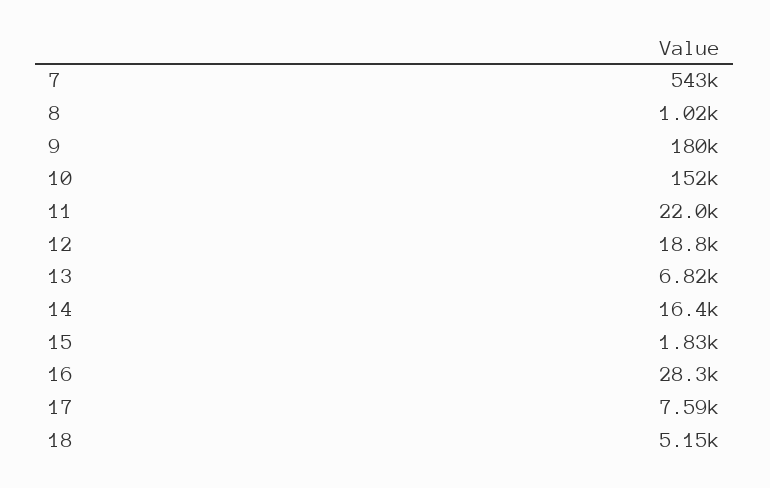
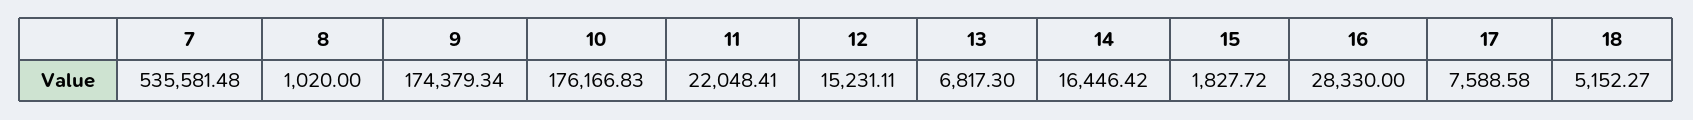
  {
-   "7": 543000,
+   "7": 535581.48,
    "8": 1020,
-   "9": 180000,
+   "9": 174379.34,
-   "10": 152000,
+   "10": 176166.83,
    "11": 22048.41,
-   "12": 18800,
+   "12": 15231.11,
    "13": 6817.3,
    "14": 16446.42,
    "15": 1827.72,
    "16": 28330,
    "17": 7588.58,
    "18": 5152.27
  }

